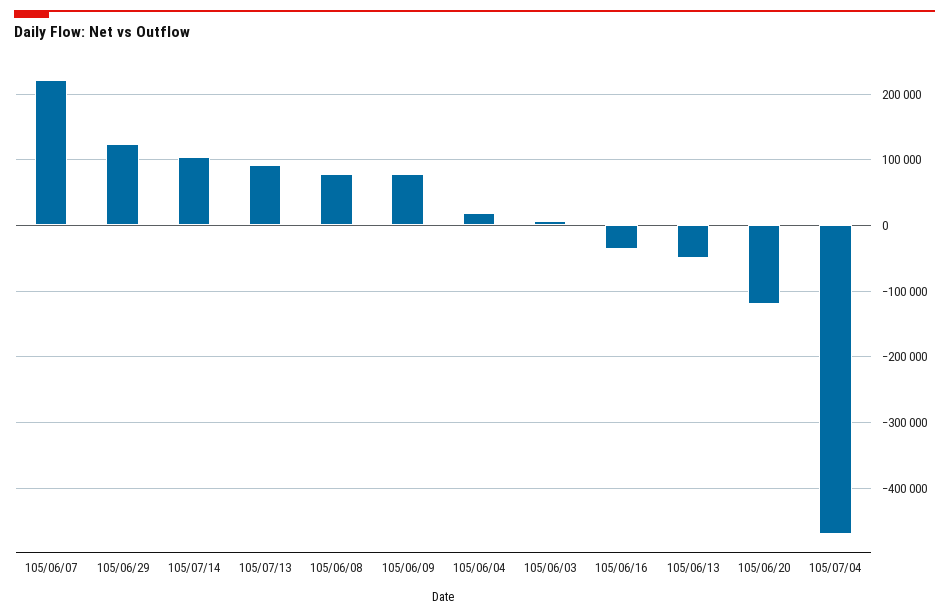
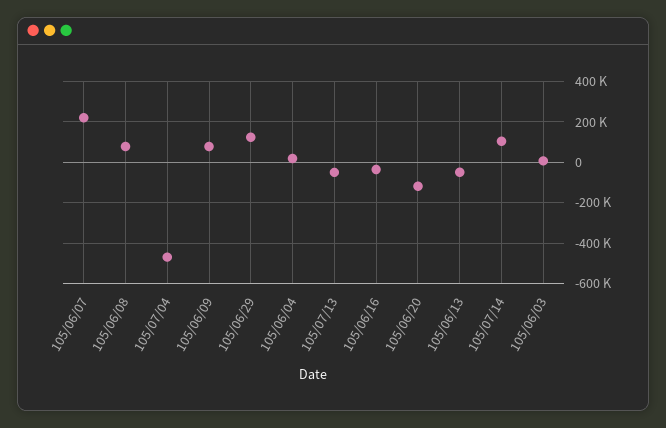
  {
    "105/06/07": 220000,
    "105/06/29": 120000,
    "105/07/14": 100000,
-   "105/07/13": 90000,
+   "105/07/13": -50000,
    "105/06/08": 80000,
    "105/06/09": 80000,
    "105/06/04": 20000,
    "105/06/03": 10000,
    "105/06/16": -40000,
    "105/06/13": -50000,
    "105/06/20": -120000,
    "105/07/04": -470000
  }

